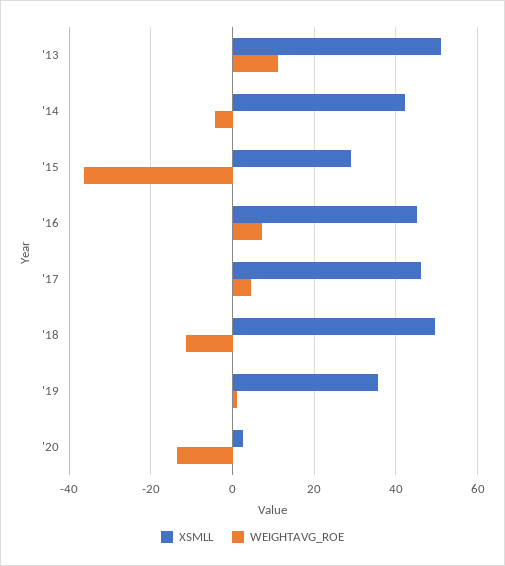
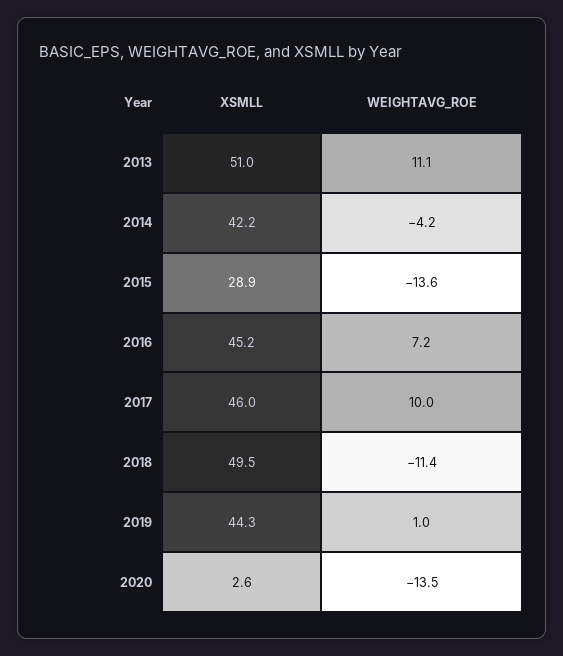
  {
    "XSMLL": {
      "'13": 51,
      "'14": 42.2,
      "'15": 28.9,
      "'16": 45.2,
      "'17": 46,
      "'18": 49.5,
-     "'19": 36,
+     "'19": 44.3,
      "'20": 2.6
    },
    "WEIGHTAVG_ROE": {
      "'13": 11.1,
      "'14": -4.2,
-     "'15": -36,
+     "'15": -13.6,
      "'16": 7.2,
-     "'17": 4,
+     "'17": 10,
      "'18": -11.4,
      "'19": 1,
      "'20": -13.5
    }
  }

